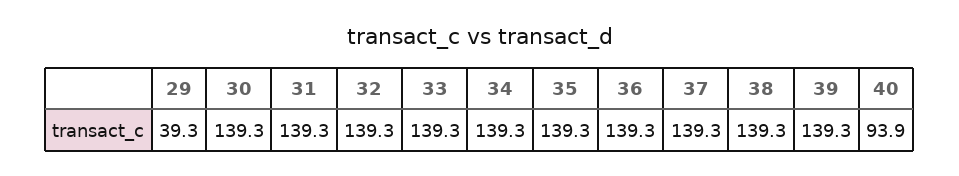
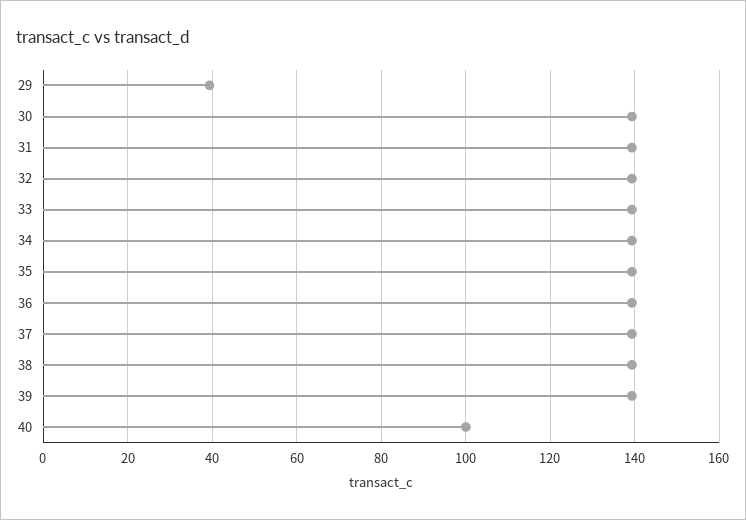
  {
    "29": 39.3,
    "30": 139.3,
    "31": 139.3,
    "32": 139.3,
    "33": 139.3,
    "34": 139.3,
    "35": 139.3,
    "36": 139.3,
    "37": 139.3,
    "38": 139.3,
    "39": 139.3,
-   "40": 93.9
+   "40": 100
  }

